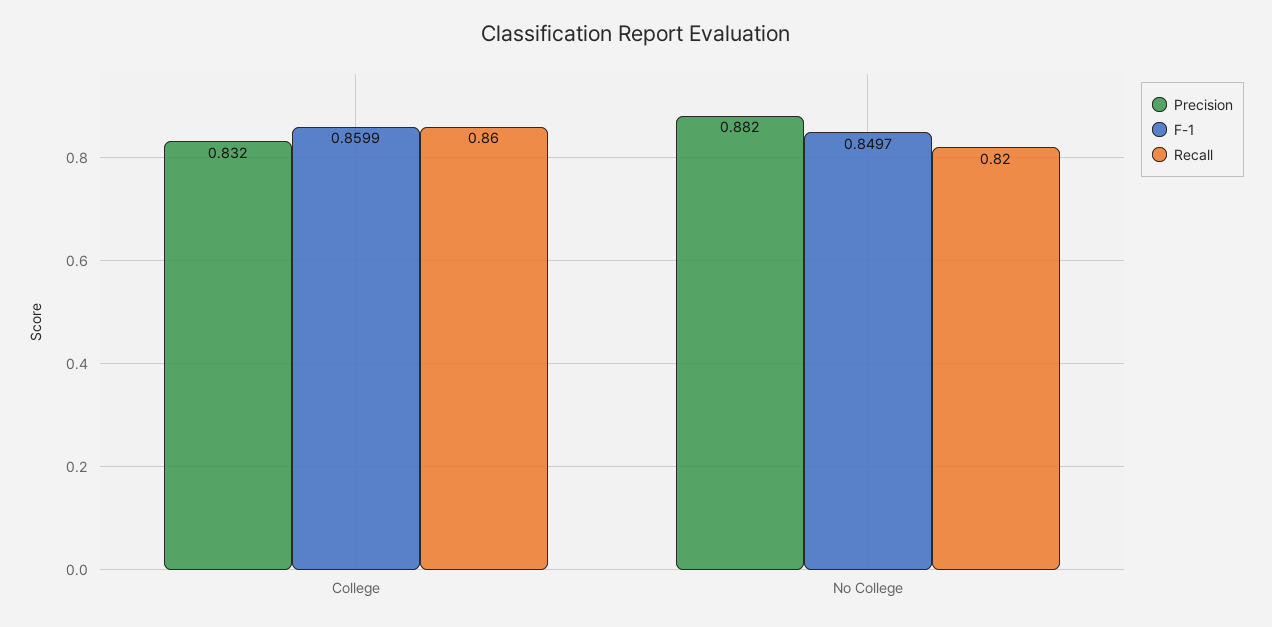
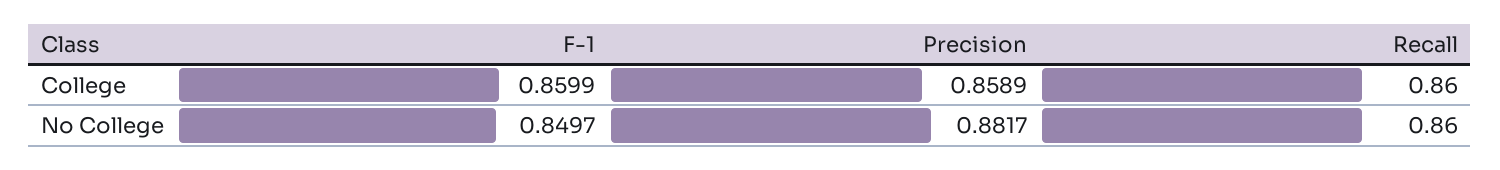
  {
    "Precision": {
-     "College": 0.832,
+     "College": 0.8589,
      "No College": 0.8817
    },
    "F-1": {
      "College": 0.8599,
      "No College": 0.8497
    },
    "Recall": {
      "College": 0.86,
-     "No College": 0.82
+     "No College": 0.86
    }
  }

